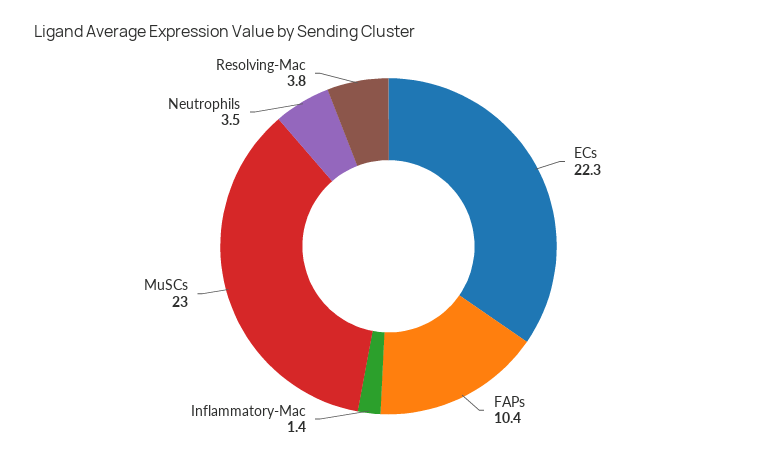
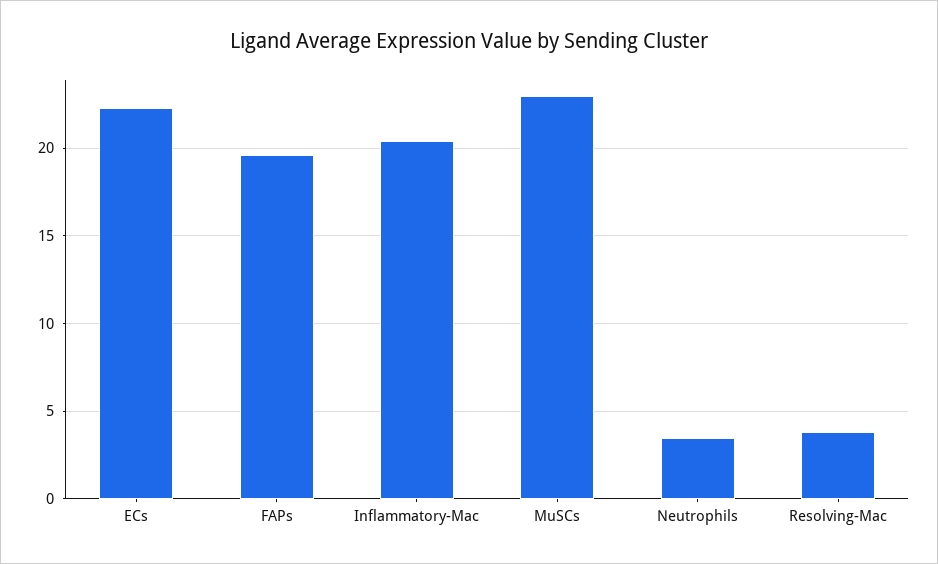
  {
    "ECs": 22.3,
-   "FAPs": 10.4,
+   "FAPs": 19.5,
-   "Inflammatory-Mac": 1.4,
+   "Inflammatory-Mac": 20.5,
    "MuSCs": 23,
    "Neutrophils": 3.5,
    "Resolving-Mac": 3.8
  }

